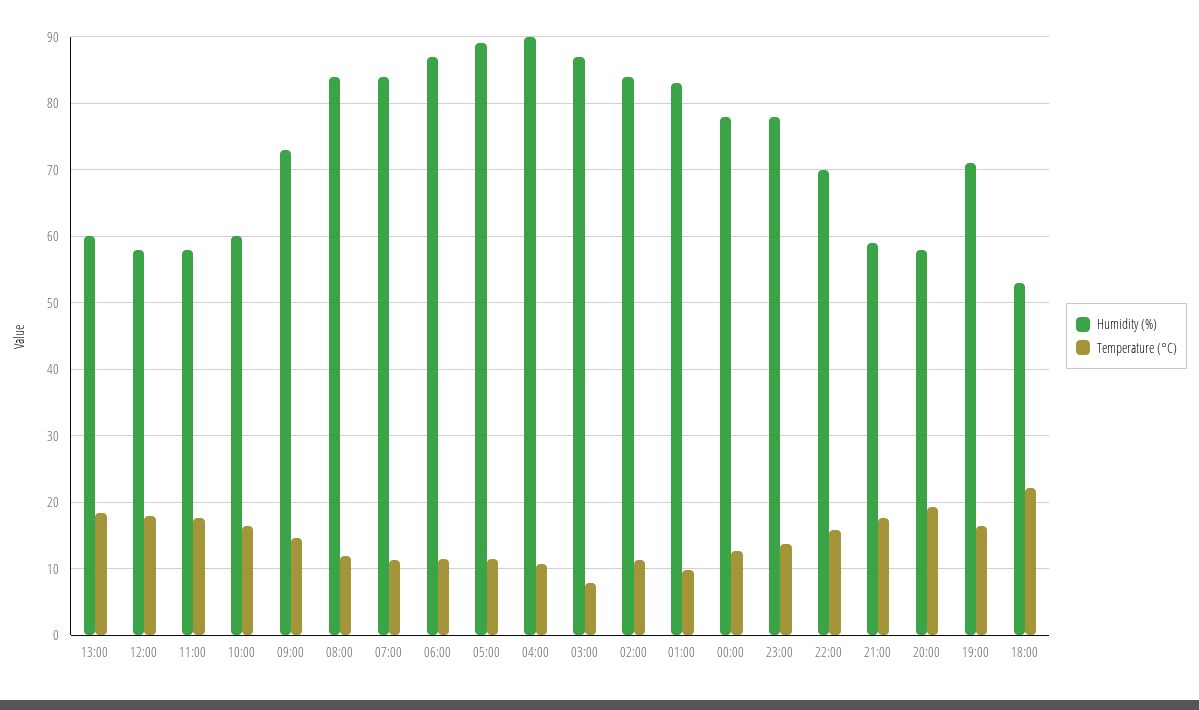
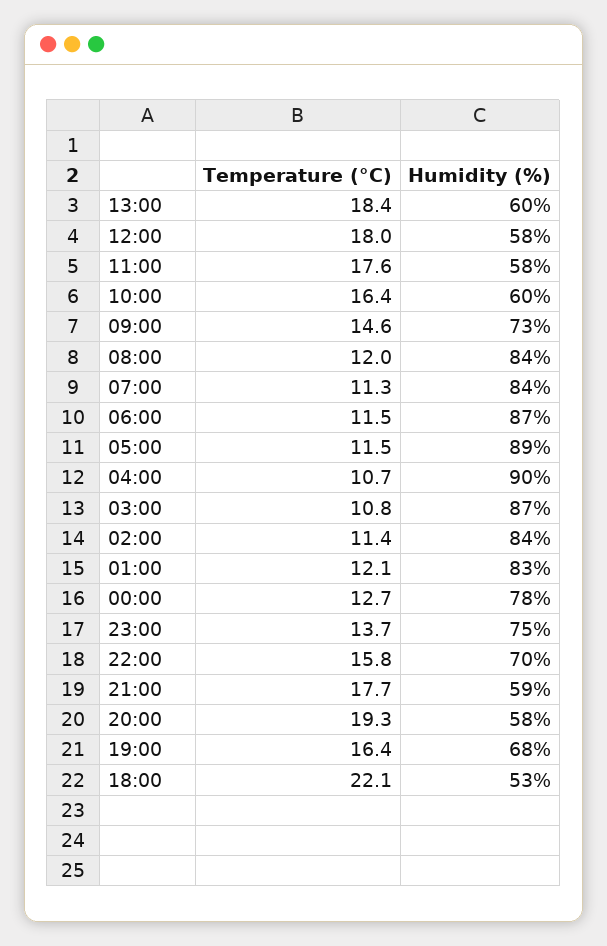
  {
    "Humidity (%)": {
      "13:00": 60,
      "12:00": 58,
      "11:00": 58,
      "10:00": 60,
      "09:00": 73,
      "08:00": 84,
      "07:00": 84,
      "06:00": 87,
      "05:00": 89,
      "04:00": 90,
      "03:00": 87,
      "02:00": 84,
      "01:00": 83,
      "00:00": 78,
-     "23:00": 78,
+     "23:00": 75,
      "22:00": 70,
      "21:00": 59,
      "20:00": 58,
-     "19:00": 71,
+     "19:00": 68,
      "18:00": 53
    },
    "Temperature (°C)": {
      "13:00": 18.4,
      "12:00": 18,
      "11:00": 17.6,
      "10:00": 16.4,
      "09:00": 14.6,
      "08:00": 12,
      "07:00": 11.3,
      "06:00": 11.5,
      "05:00": 11.5,
      "04:00": 10.7,
-     "03:00": 8,
+     "03:00": 10.8,
      "02:00": 11.4,
-     "01:00": 10,
+     "01:00": 12.1,
      "00:00": 12.7,
      "23:00": 13.7,
      "22:00": 15.8,
      "21:00": 17.7,
      "20:00": 19.3,
      "19:00": 16.4,
      "18:00": 22.1
    }
  }

